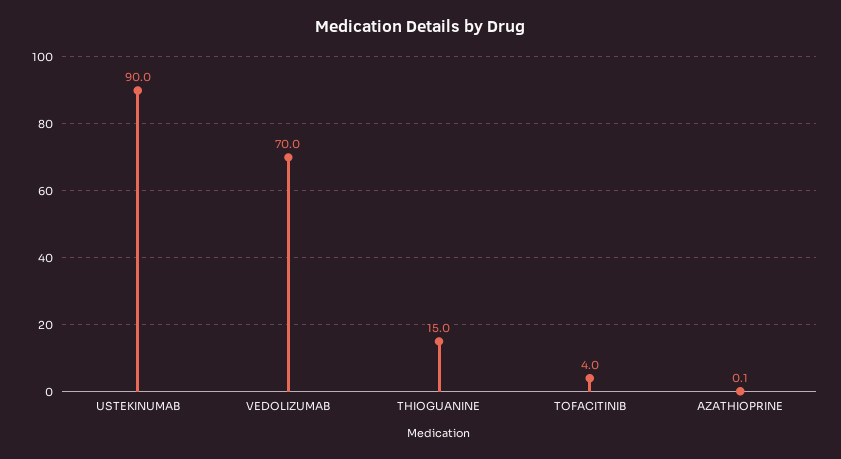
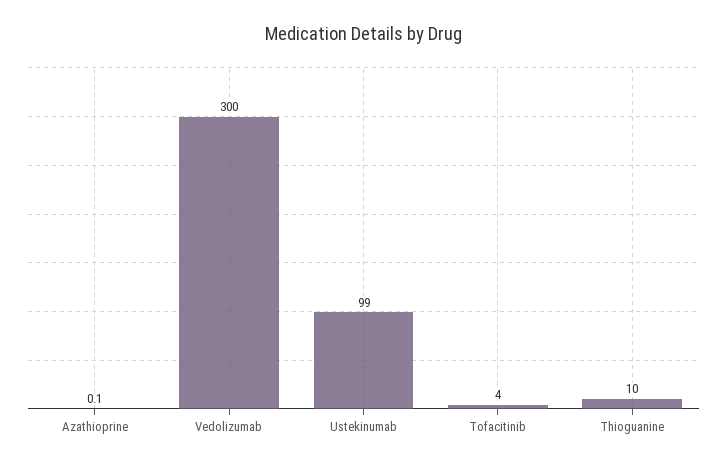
  {
-   "USTEKINUMAB": 90,
+   "USTEKINUMAB": 99,
-   "VEDOLIZUMAB": 70,
+   "VEDOLIZUMAB": 300,
-   "THIOGUANINE": 15,
+   "THIOGUANINE": 10,
    "TOFACITINIB": 4,
    "AZATHIOPRINE": 0.1
  }

